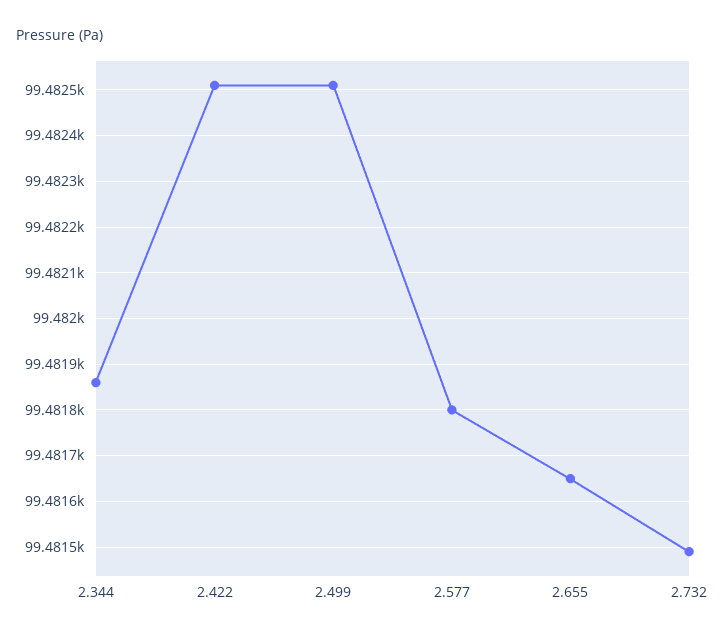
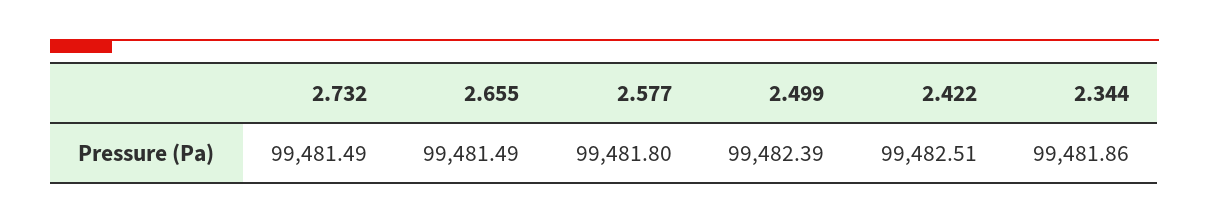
  {
    "2.344": 99481.86,
    "2.422": 99482.51,
-   "2.499": 99482.5,
+   "2.499": 99482.39,
    "2.577": 99481.8,
-   "2.655": 99481.65,
+   "2.655": 99481.49,
    "2.732": 99481.49
  }

